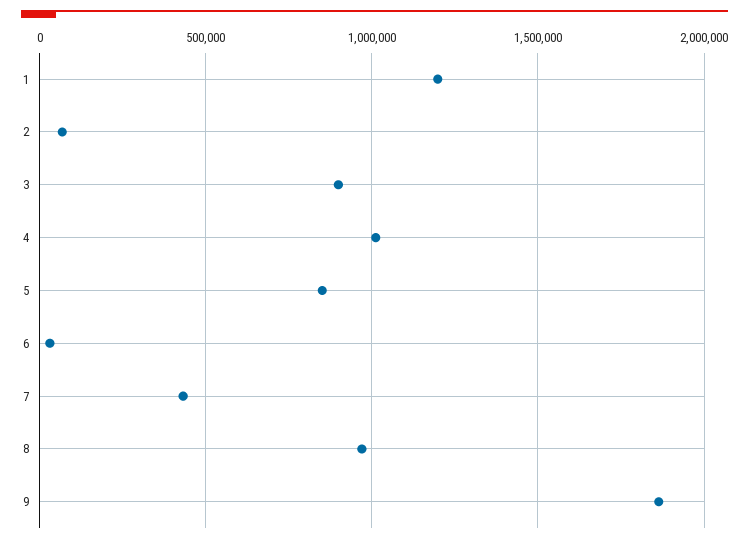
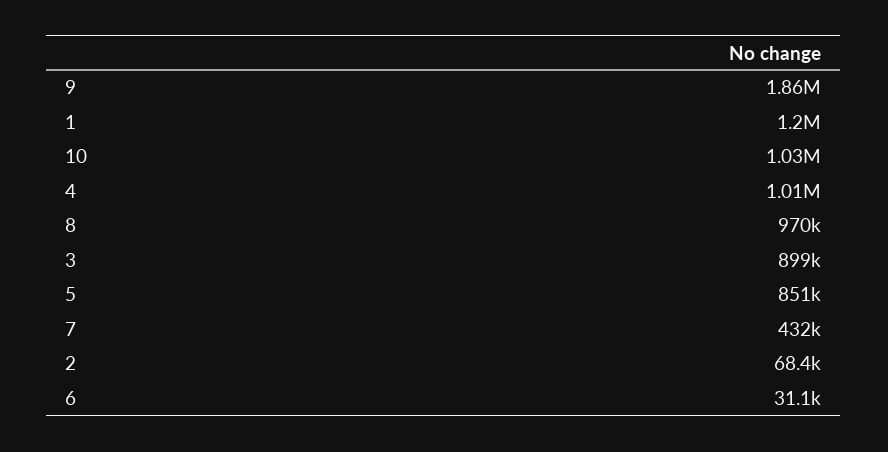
  {
    "1": 1200000,
    "2": 68400,
    "3": 899000,
    "4": 1010000,
    "5": 851000,
    "6": 31100,
    "7": 432000,
    "8": 970000,
-   "9": 1860000
+   "9": 1860000,
+   "10": 1030000
  }

